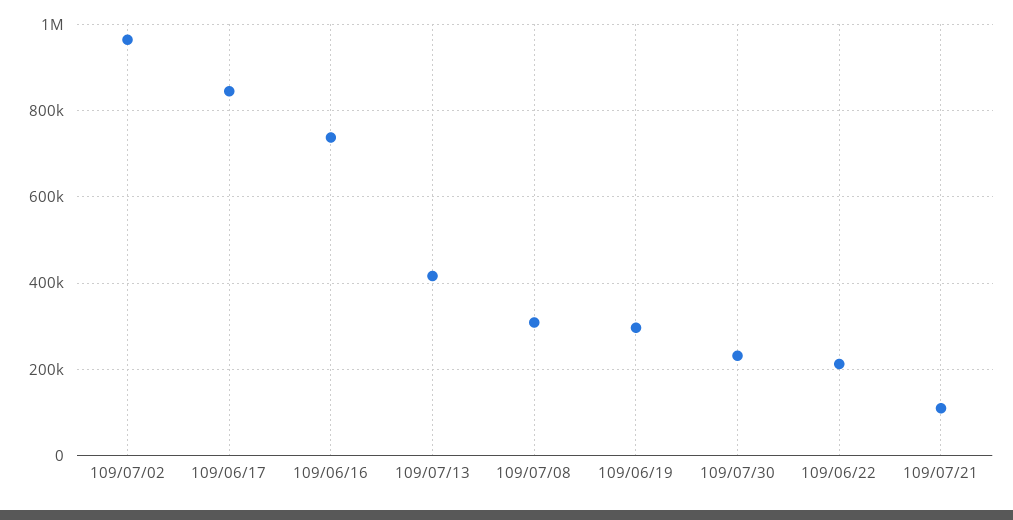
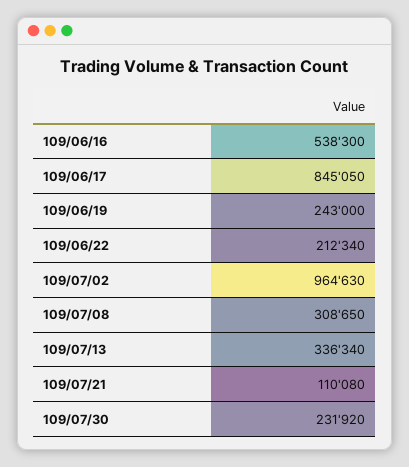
  {
    "109/07/02": 964630,
    "109/06/17": 845050,
-   "109/06/16": 740000,
+   "109/06/16": 538300,
-   "109/07/13": 420000,
+   "109/07/13": 336340,
    "109/07/08": 308650,
-   "109/06/19": 300000,
+   "109/06/19": 243000,
    "109/07/30": 231920,
    "109/06/22": 212340,
    "109/07/21": 110080
  }

